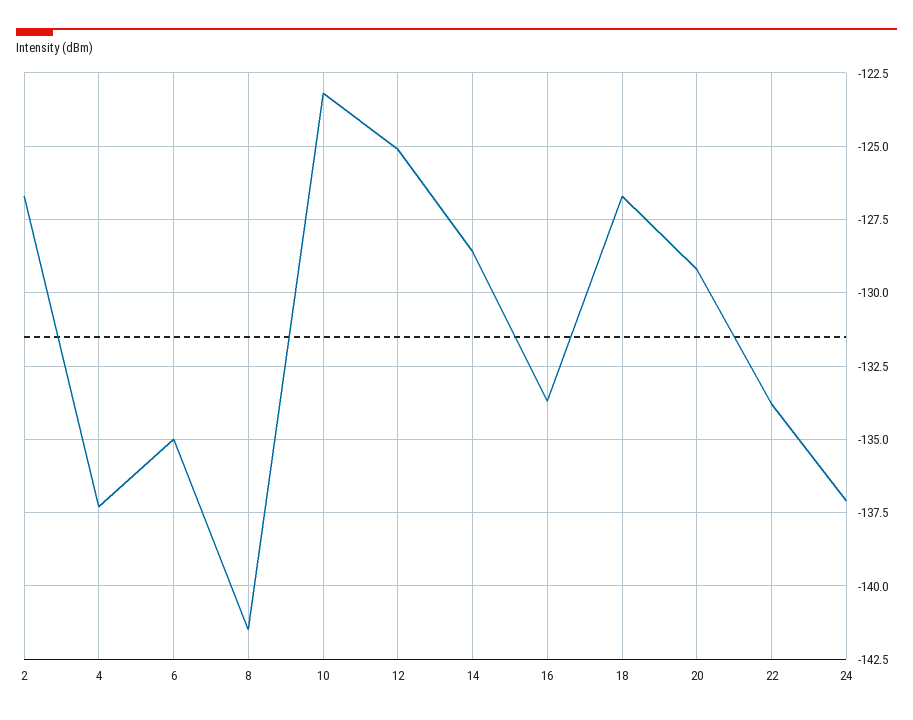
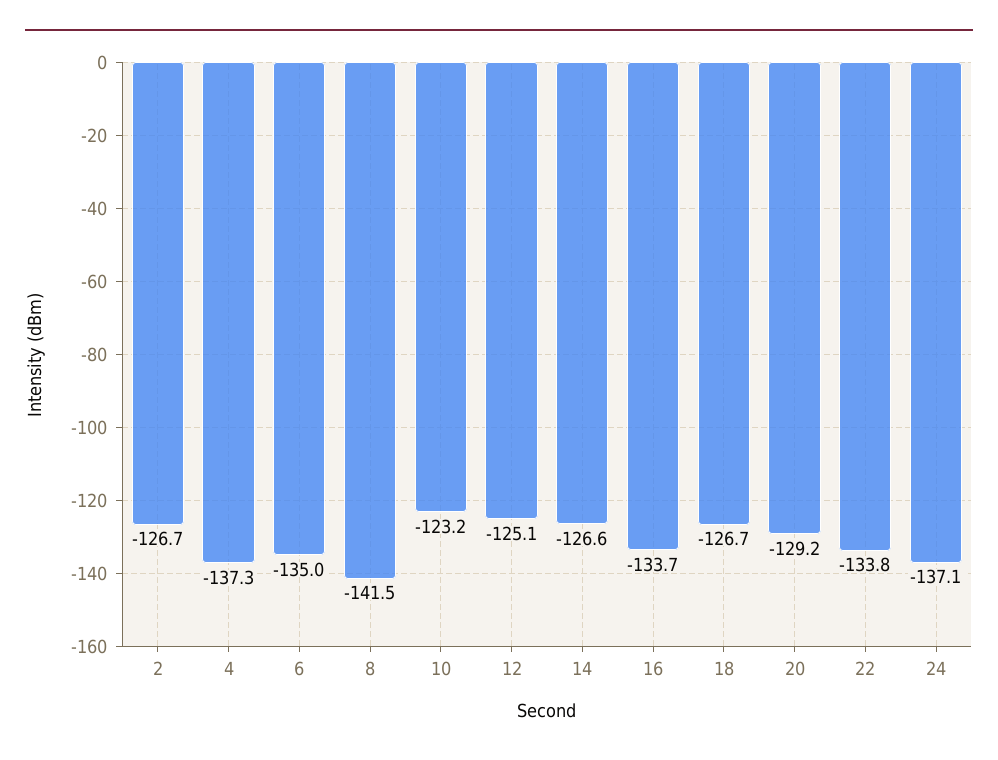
  {
    "2": -126.7,
    "4": -137.3,
    "6": -135,
    "8": -141.5,
    "10": -123.2,
    "12": -125.1,
-   "14": -128.5,
+   "14": -126.6,
    "16": -133.7,
    "18": -126.7,
    "20": -129.2,
    "22": -133.8,
    "24": -137.1
  }

